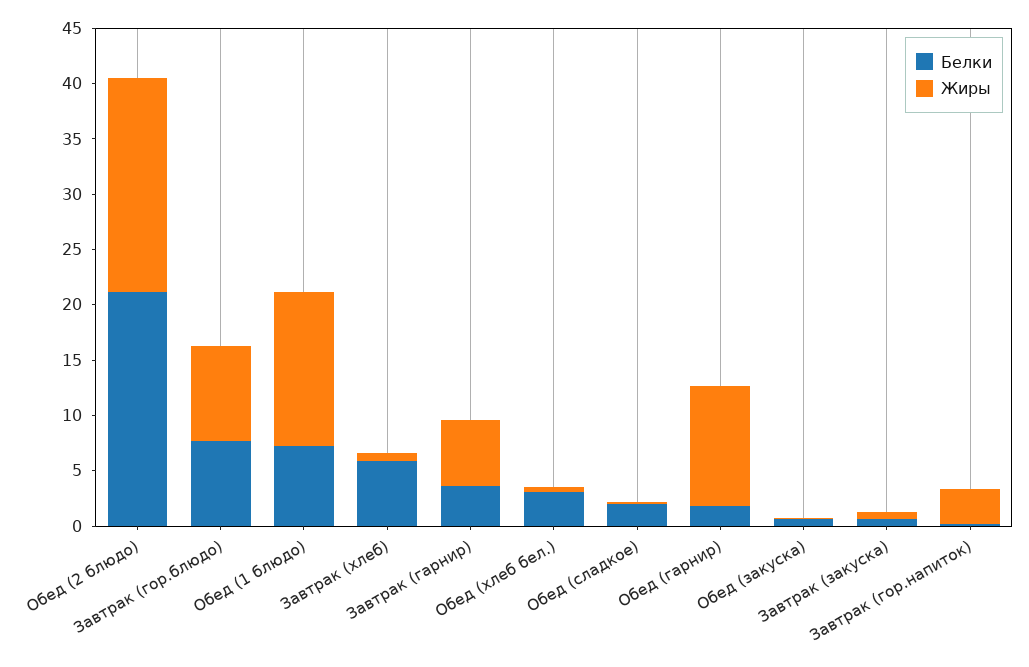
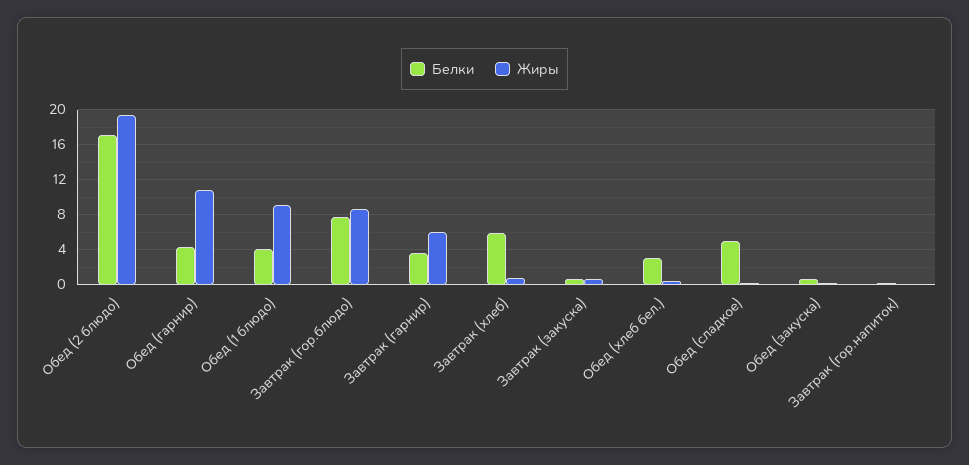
  {
    "Белки": {
-     "Обед (2 блюдо)": 21,
+     "Обед (2 блюдо)": 17,
      "Завтрак (гор.блюдо)": 8,
-     "Обед (1 блюдо)": 7,
+     "Обед (1 блюдо)": 4,
      "Завтрак (хлеб)": 6,
      "Завтрак (гарнир)": 4,
      "Обед (хлеб бел.)": 3,
-     "Обед (сладкое)": 2,
+     "Обед (сладкое)": 5,
-     "Обед (гарнир)": 2,
+     "Обед (гарнир)": 4,
      "Обед (закуска)": 1,
      "Завтрак (закуска)": 1,
      "Завтрак (гор.напиток)": 0
    },
    "Жиры": {
      "Обед (2 блюдо)": 19,
      "Завтрак (гор.блюдо)": 9,
-     "Обед (1 блюдо)": 14,
+     "Обед (1 блюдо)": 9,
      "Завтрак (хлеб)": 1,
      "Завтрак (гарнир)": 6,
      "Обед (хлеб бел.)": 0,
      "Обед (сладкое)": 0,
      "Обед (гарнир)": 11,
      "Обед (закуска)": 0,
      "Завтрак (закуска)": 1,
-     "Завтрак (гор.напиток)": 3
+     "Завтрак (гор.напиток)": 0
    }
  }

